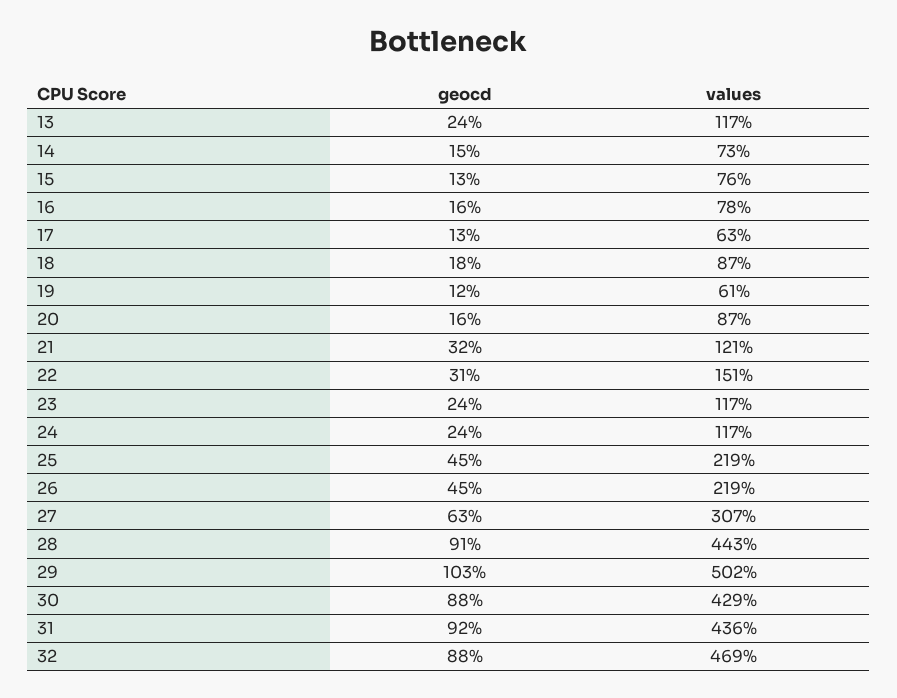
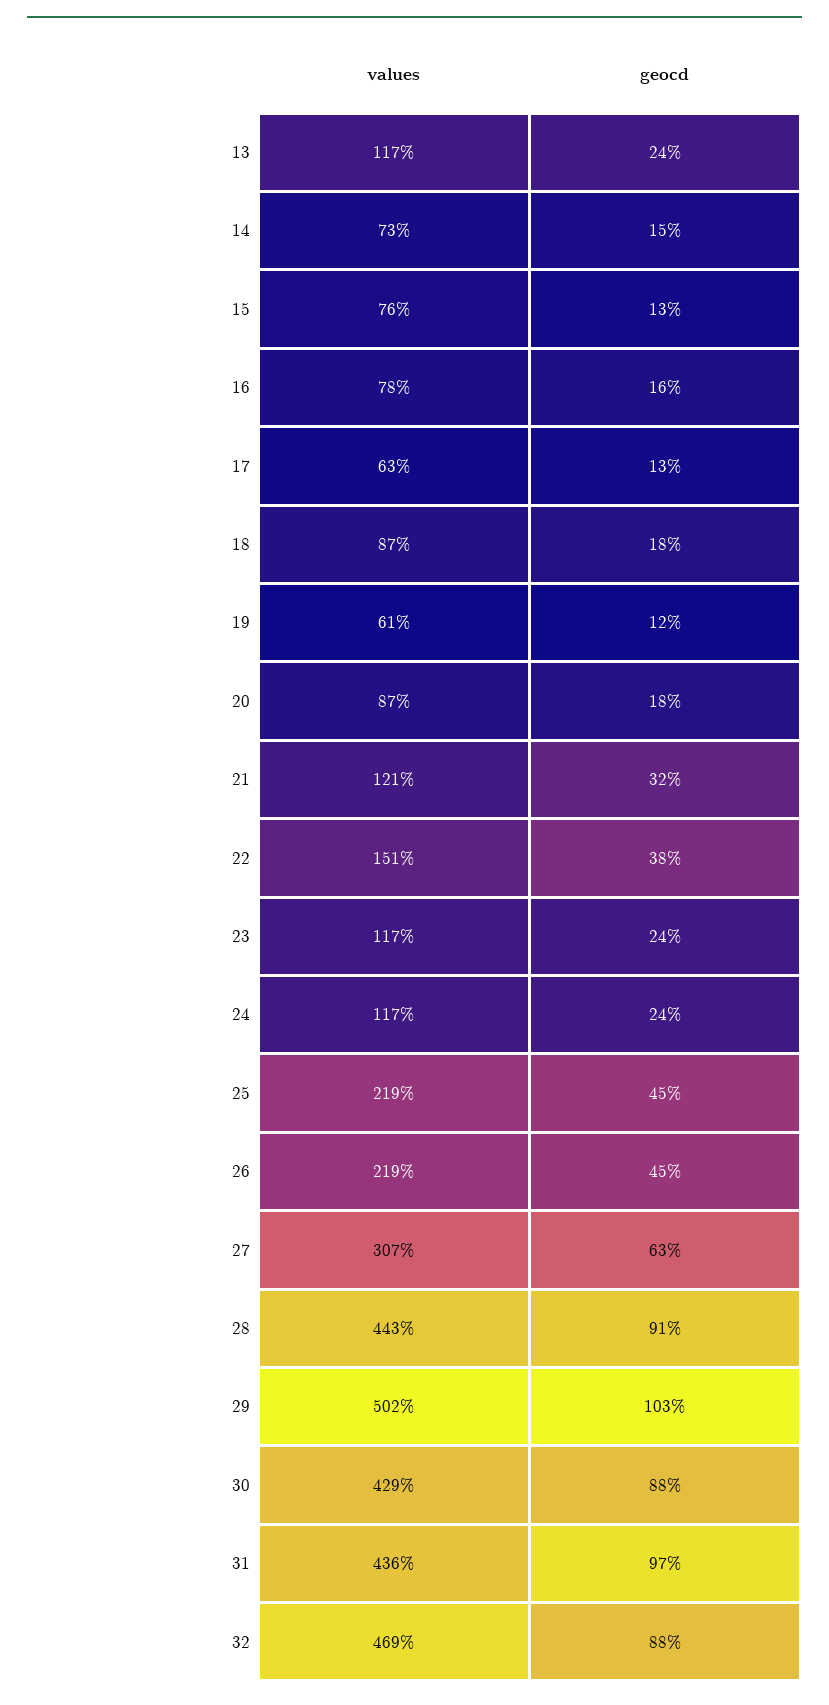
  {
    "geocd": {
      "13": 24,
      "14": 15,
      "15": 13,
      "16": 16,
      "17": 13,
      "18": 18,
      "19": 12,
-     "20": 16,
+     "20": 18,
      "21": 32,
-     "22": 31,
+     "22": 38,
      "23": 24,
      "24": 24,
      "25": 45,
      "26": 45,
      "27": 63,
      "28": 91,
      "29": 103,
      "30": 88,
-     "31": 92,
+     "31": 97,
      "32": 88
    },
    "values": {
      "13": 117,
      "14": 73,
      "15": 76,
      "16": 78,
      "17": 63,
      "18": 87,
      "19": 61,
      "20": 87,
      "21": 121,
      "22": 151,
      "23": 117,
      "24": 117,
      "25": 219,
      "26": 219,
      "27": 307,
      "28": 443,
      "29": 502,
      "30": 429,
      "31": 436,
      "32": 469
    }
  }

